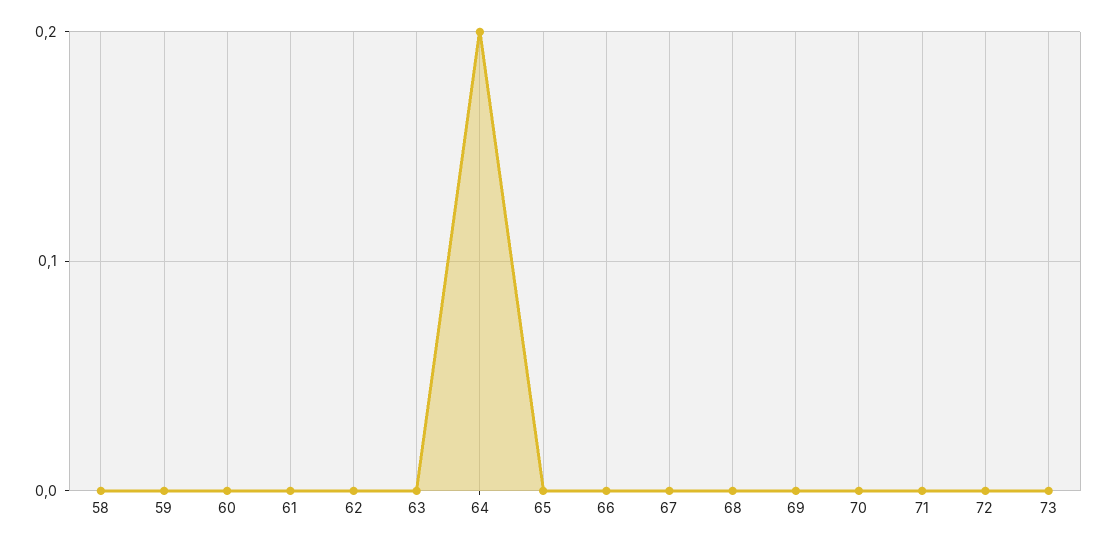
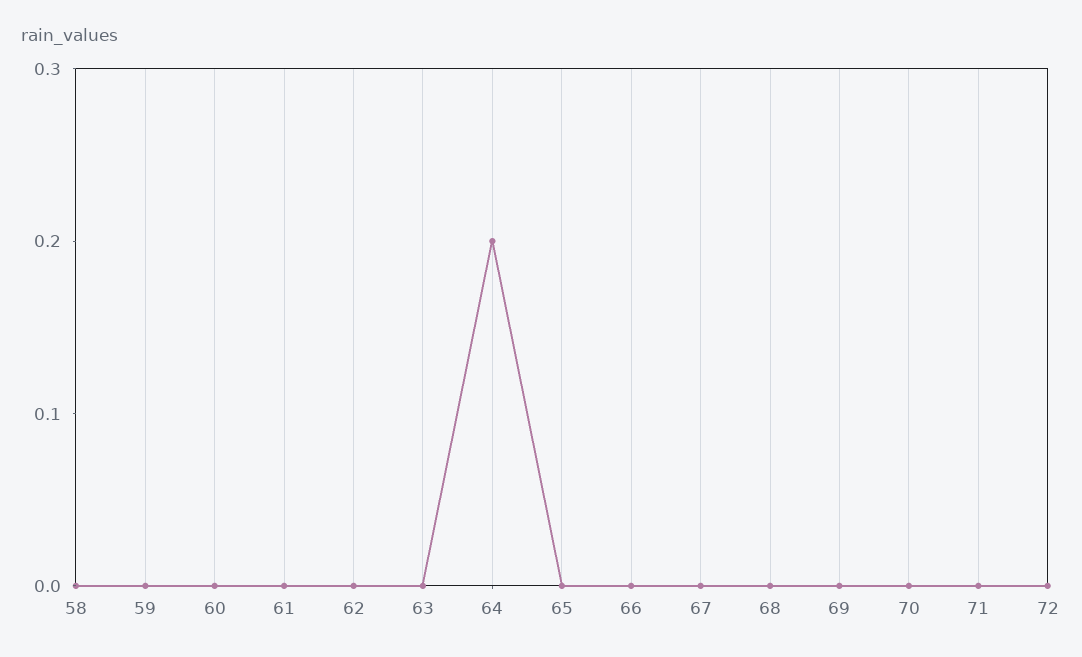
  {
    "58": 0,
    "59": 0,
    "60": 0,
    "61": 0,
    "62": 0,
    "63": 0,
    "64": 0.2,
    "65": 0,
    "66": 0,
    "67": 0,
    "68": 0,
    "69": 0,
    "70": 0,
    "71": 0,
-   "72": 0,
+   "72": 0
-   "73": 0
  }

